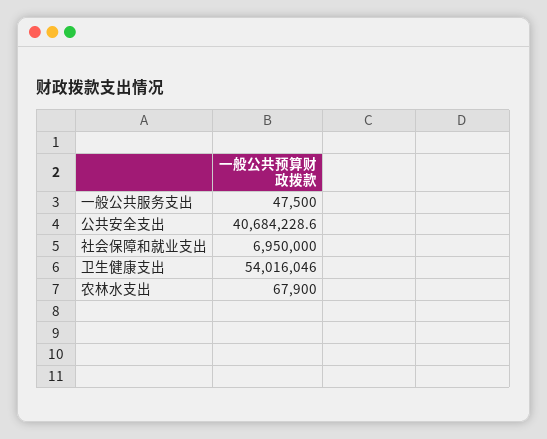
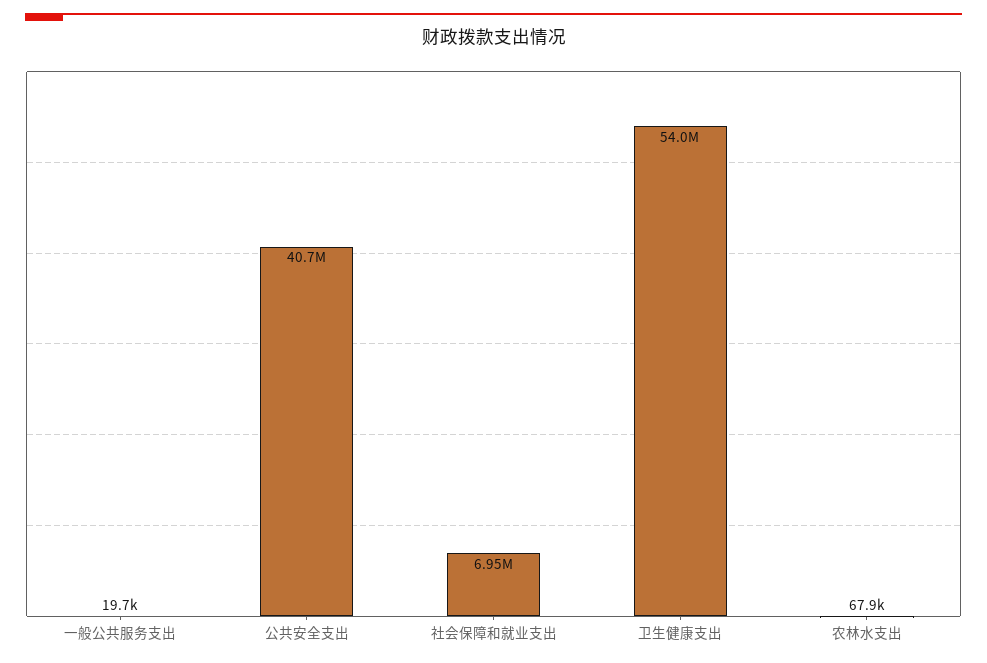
  {
-   "一般公共服务支出": 47500,
+   "一般公共服务支出": 19700,
    "公共安全支出": 40684228.6,
    "社会保障和就业支出": 6950000,
    "卫生健康支出": 54016046,
    "农林水支出": 67900
  }

